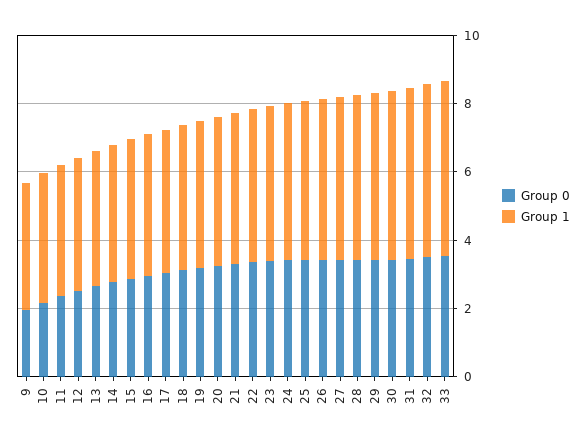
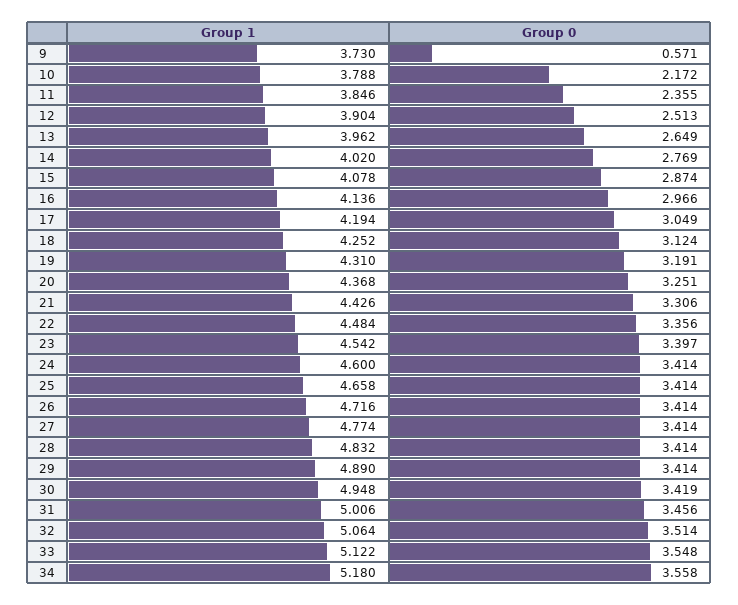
  {
    "Group 0": {
-     "9": 2,
+     "9": 0.571,
      "10": 2.172,
      "11": 2.355,
      "12": 2.513,
      "13": 2.649,
      "14": 2.769,
      "15": 2.874,
      "16": 2.966,
      "17": 3.049,
      "18": 3.124,
      "19": 3.191,
      "20": 3.251,
      "21": 3.306,
      "22": 3.356,
      "23": 3.397,
      "24": 3.414,
      "25": 3.414,
      "26": 3.414,
      "27": 3.414,
      "28": 3.414,
      "29": 3.414,
      "30": 3.419,
      "31": 3.456,
      "32": 3.514,
-     "33": 3.548
+     "33": 3.548,
+     "34": 3.558
    },
    "Group 1": {
      "9": 3.73,
      "10": 3.788,
      "11": 3.846,
      "12": 3.904,
      "13": 3.962,
      "14": 4.02,
      "15": 4.078,
      "16": 4.136,
      "17": 4.194,
      "18": 4.252,
      "19": 4.31,
      "20": 4.368,
      "21": 4.426,
      "22": 4.484,
      "23": 4.542,
      "24": 4.6,
      "25": 4.658,
      "26": 4.716,
      "27": 4.774,
      "28": 4.832,
      "29": 4.89,
      "30": 4.948,
      "31": 5.006,
      "32": 5.064,
-     "33": 5.122
+     "33": 5.122,
+     "34": 5.18
    }
  }

